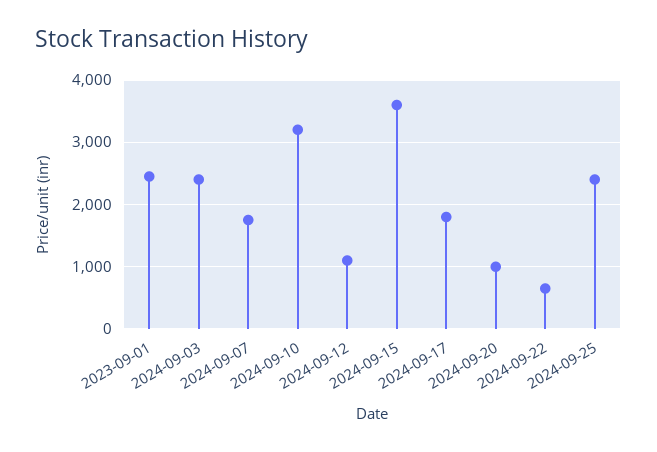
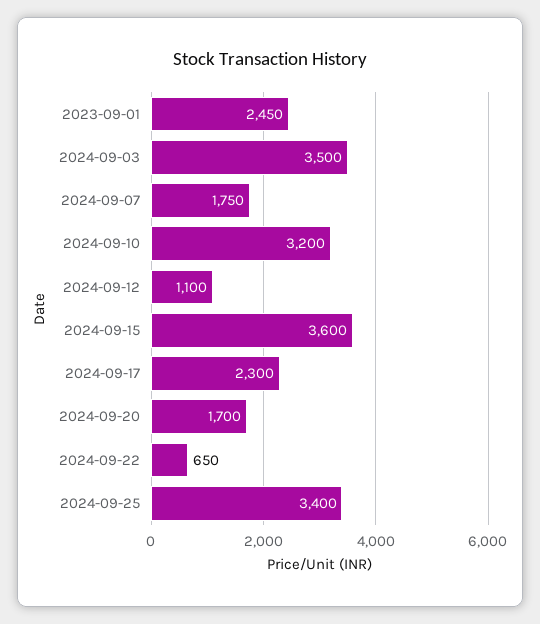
  {
    "2023-09-01": 2450,
-   "2024-09-03": 2400,
+   "2024-09-03": 3500,
    "2024-09-07": 1750,
    "2024-09-10": 3200,
    "2024-09-12": 1100,
    "2024-09-15": 3600,
-   "2024-09-17": 1800,
+   "2024-09-17": 2300,
-   "2024-09-20": 1000,
+   "2024-09-20": 1700,
    "2024-09-22": 650,
-   "2024-09-25": 2400
+   "2024-09-25": 3400
  }

